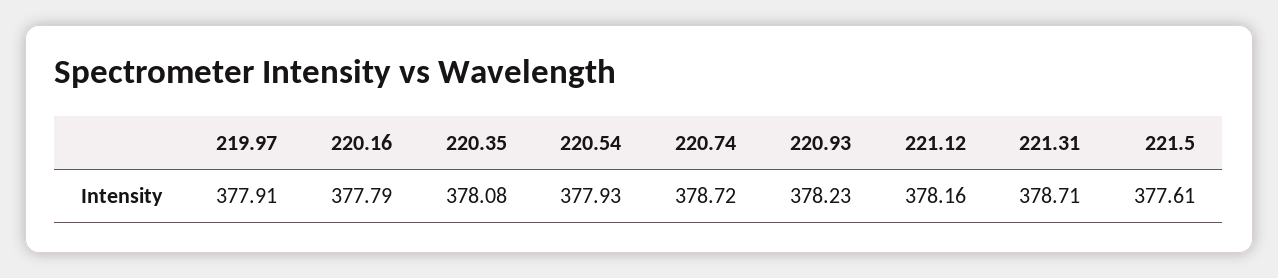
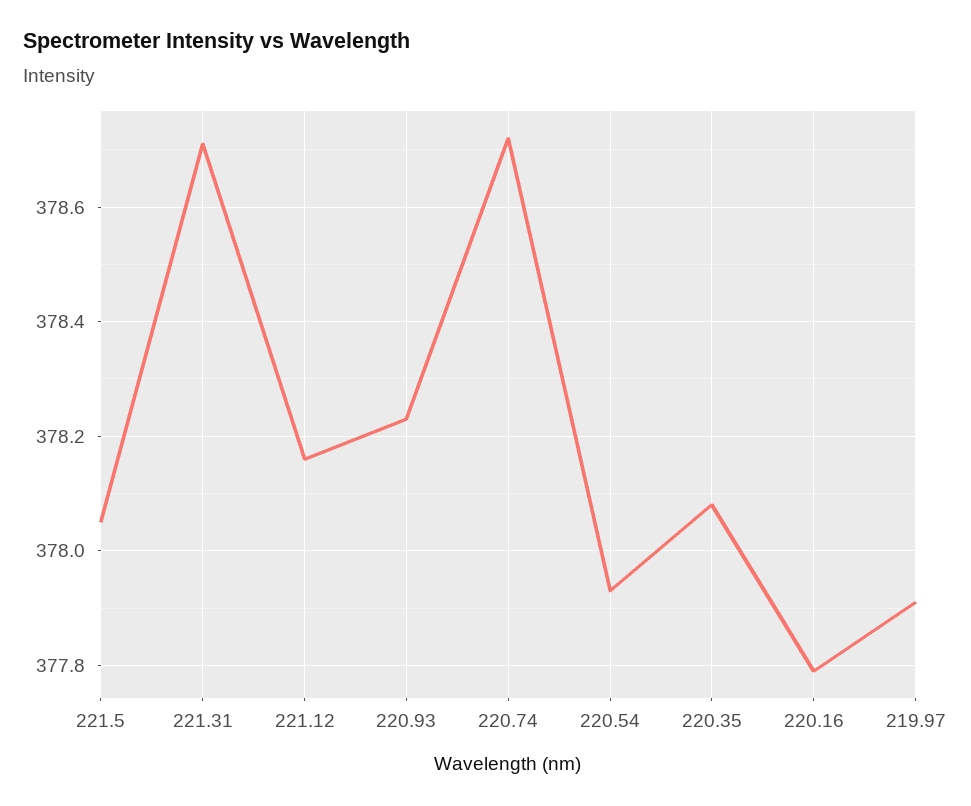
  {
    "219.97": 377.91,
    "220.16": 377.79,
    "220.35": 378.08,
    "220.54": 377.93,
    "220.74": 378.72,
    "220.93": 378.23,
    "221.12": 378.16,
    "221.31": 378.71,
-   "221.5": 377.61
+   "221.5": 378.05
  }

